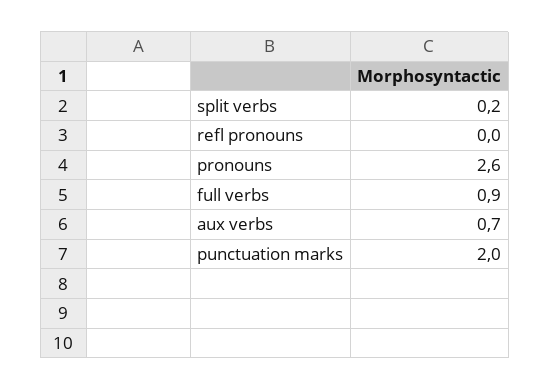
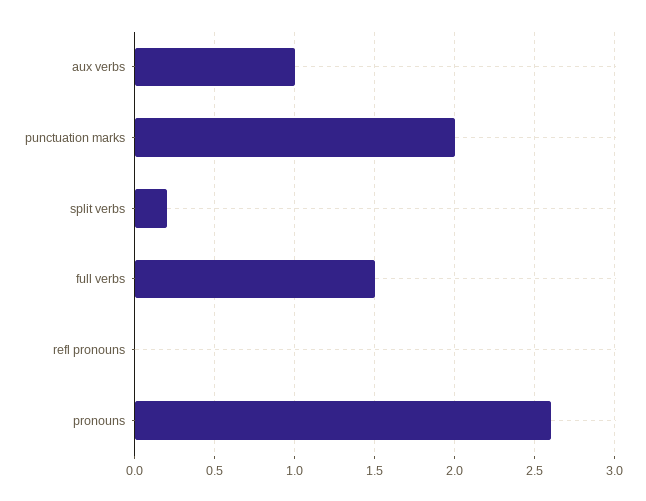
  {
    "split verbs": 0.2,
    "refl pronouns": 0,
    "pronouns": 2.6,
-   "full verbs": 0.9,
+   "full verbs": 1.5,
-   "aux verbs": 0.7,
+   "aux verbs": 1,
    "punctuation marks": 2
  }

